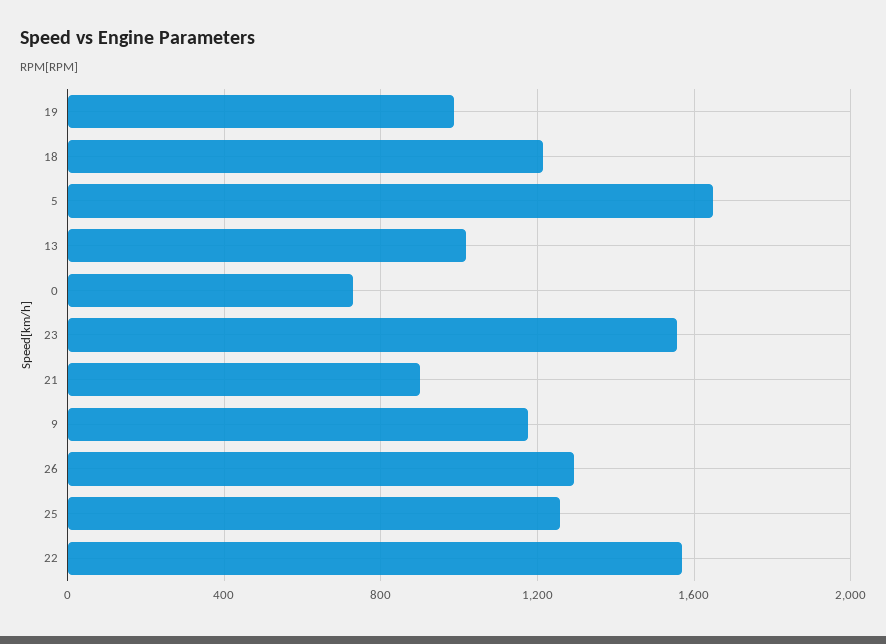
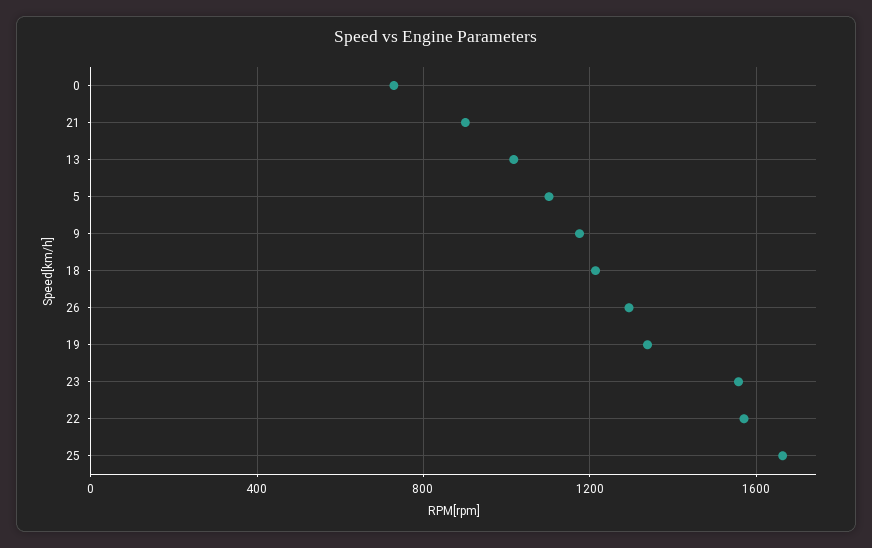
  {
-   "19": 1000,
+   "19": 1350,
    "18": 1200,
-   "5": 1650,
+   "5": 1100,
    "13": 1000,
    "0": 750,
    "23": 1550,
    "21": 900,
    "9": 1200,
    "26": 1300,
-   "25": 1250,
+   "25": 1650,
    "22": 1550
  }

